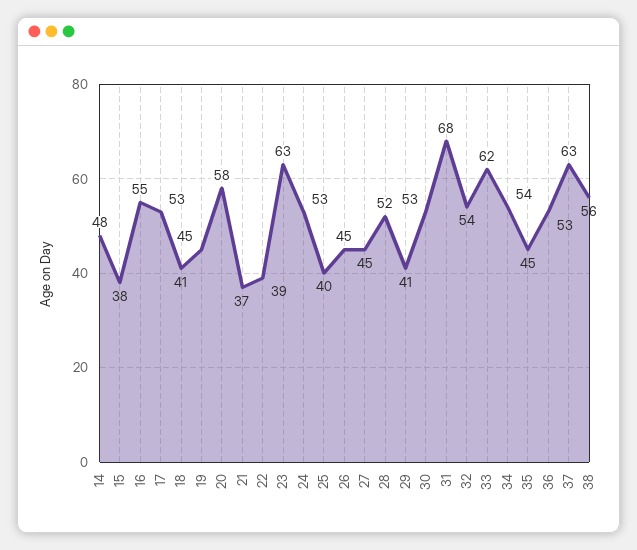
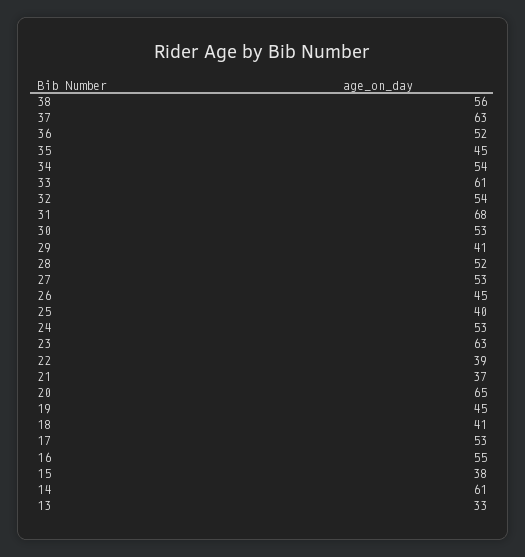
  {
-   "14": 48,
+   "14": 61,
    "15": 38,
    "16": 55,
    "17": 53,
    "18": 41,
    "19": 45,
-   "20": 58,
+   "20": 65,
    "21": 37,
    "22": 39,
    "23": 63,
    "24": 53,
    "25": 40,
    "26": 45,
-   "27": 45,
+   "27": 53,
    "28": 52,
    "29": 41,
    "30": 53,
    "31": 68,
    "32": 54,
-   "33": 62,
+   "33": 61,
    "34": 54,
    "35": 45,
-   "36": 53,
+   "36": 52,
    "37": 63,
-   "38": 56
+   "38": 56,
+   "13": 33
  }

